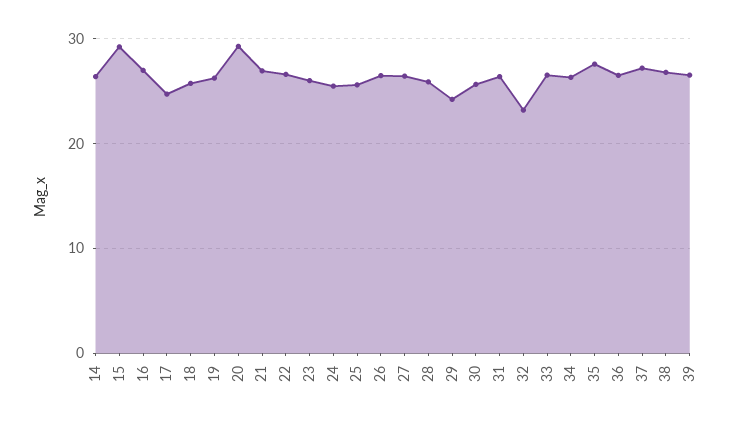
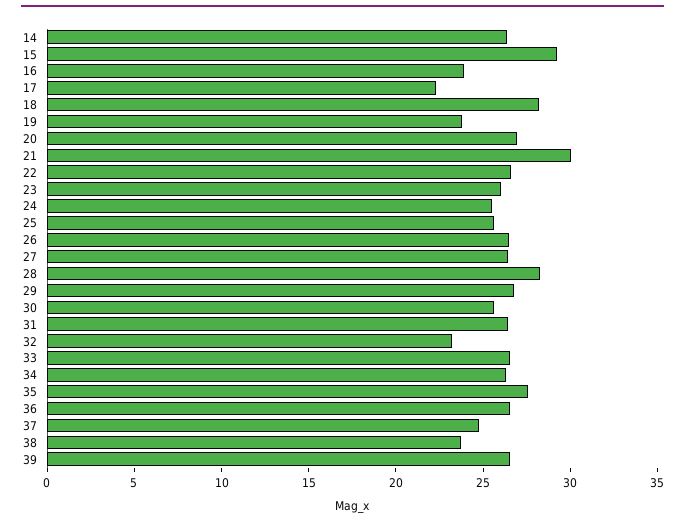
  {
    "14": 26,
    "15": 29,
-   "16": 27,
+   "16": 24,
-   "17": 25,
+   "17": 22,
-   "18": 26,
+   "18": 28,
-   "19": 26,
+   "19": 24,
-   "20": 29,
+   "20": 27,
-   "21": 27,
+   "21": 30,
    "22": 27,
    "23": 26,
    "24": 25,
    "25": 26,
    "26": 27,
    "27": 26,
-   "28": 26,
+   "28": 28,
-   "29": 24,
+   "29": 27,
    "30": 26,
    "31": 26,
    "32": 23,
    "33": 27,
    "34": 26,
    "35": 28,
    "36": 27,
-   "37": 27,
+   "37": 25,
-   "38": 27,
+   "38": 24,
    "39": 27
  }

